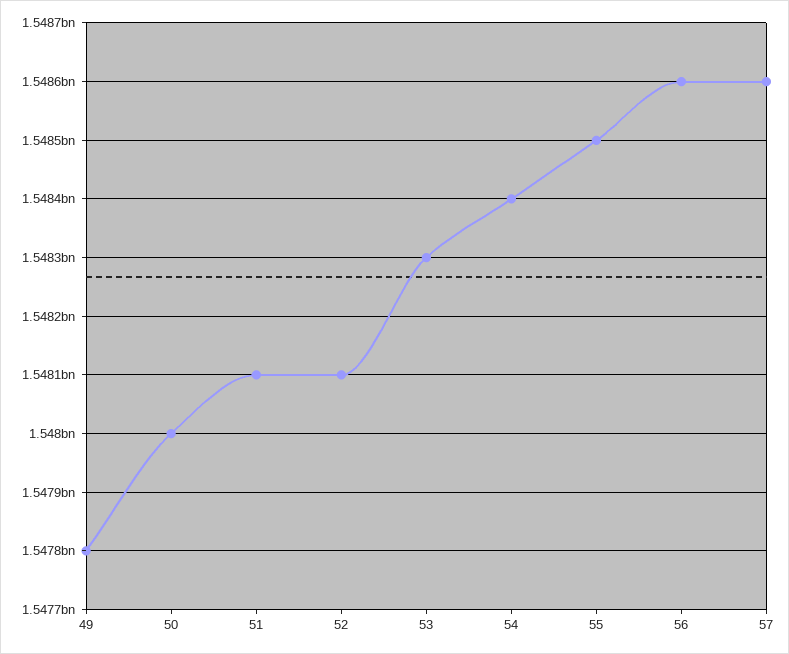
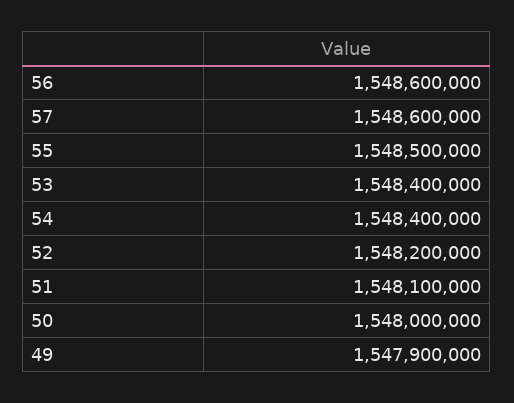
  {
-   "49": 1547800000,
+   "49": 1547900000,
    "50": 1548000000,
    "51": 1548100000,
-   "52": 1548100000,
+   "52": 1548200000,
-   "53": 1548300000,
+   "53": 1548400000,
    "54": 1548400000,
    "55": 1548500000,
    "56": 1548600000,
    "57": 1548600000
  }

